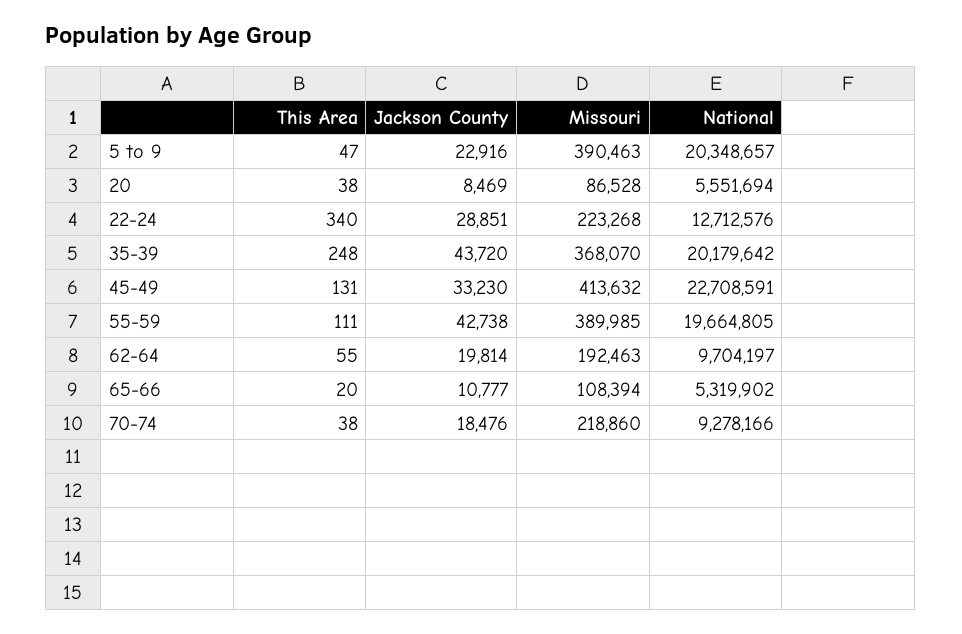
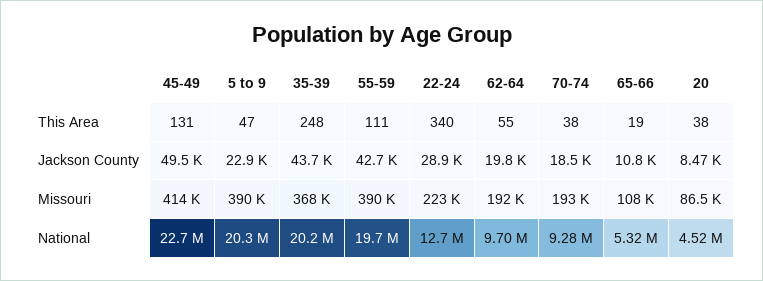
  {
    "This Area": {
      "5 to 9": 47,
      "20": 38,
      "22-24": 340,
      "35-39": 248,
      "45-49": 131,
      "55-59": 111,
      "62-64": 55,
-     "65-66": 20,
+     "65-66": 19,
      "70-74": 38
    },
    "Jackson County": {
      "5 to 9": 22916,
      "20": 8469,
      "22-24": 28851,
      "35-39": 43720,
-     "45-49": 33230,
+     "45-49": 49500,
      "55-59": 42738,
      "62-64": 19814,
      "65-66": 10777,
      "70-74": 18476
    },
    "Missouri": {
      "5 to 9": 390463,
      "20": 86528,
      "22-24": 223268,
      "35-39": 368070,
      "45-49": 413632,
      "55-59": 389985,
      "62-64": 192463,
      "65-66": 108394,
-     "70-74": 218860
+     "70-74": 193000
    },
    "National": {
      "5 to 9": 20348657,
-     "20": 5551694,
+     "20": 4520000,
      "22-24": 12712576,
      "35-39": 20179642,
      "45-49": 22708591,
      "55-59": 19664805,
      "62-64": 9704197,
      "65-66": 5319902,
      "70-74": 9278166
    }
  }

